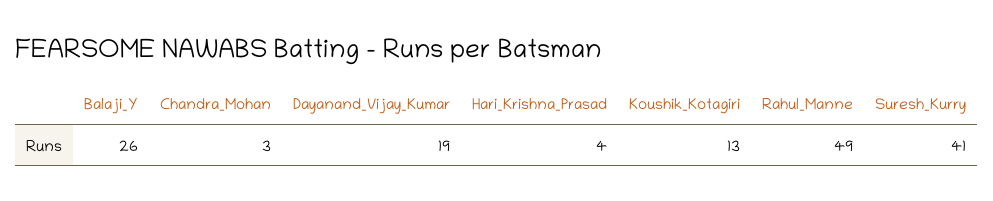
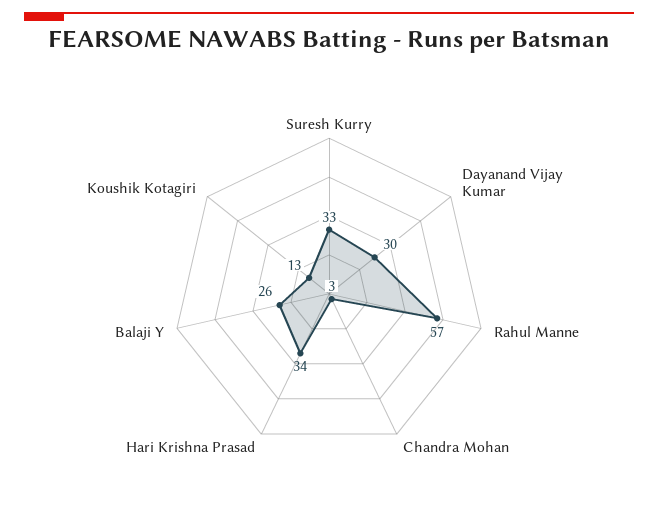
  {
    "Balaji_Y": 26,
    "Chandra_Mohan": 3,
-   "Dayanand_Vijay_Kumar": 19,
+   "Dayanand_Vijay_Kumar": 30,
-   "Hari_Krishna_Prasad": 4,
+   "Hari_Krishna_Prasad": 34,
    "Koushik_Kotagiri": 13,
-   "Rahul_Manne": 49,
+   "Rahul_Manne": 57,
-   "Suresh_Kurry": 41
+   "Suresh_Kurry": 33
  }

